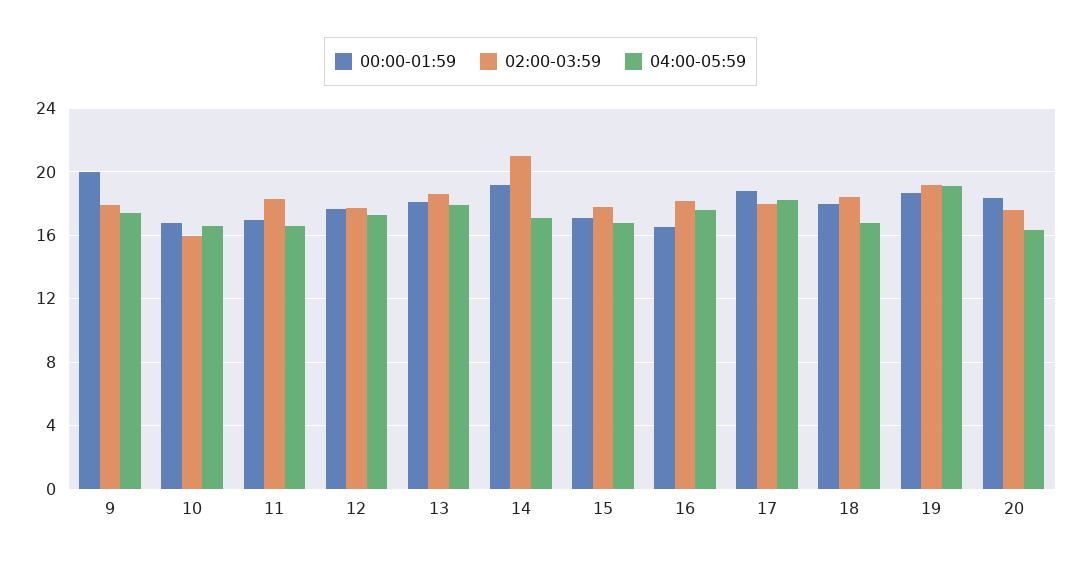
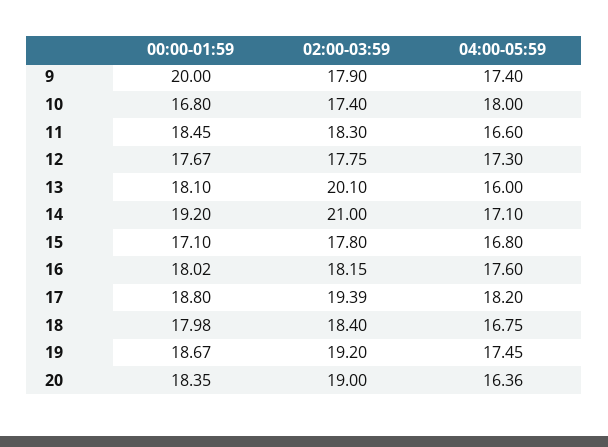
  {
    "00:00-01:59": {
      "9": 20,
      "10": 16.8,
-     "11": 17,
+     "11": 18.45,
      "12": 17.67,
      "13": 18.1,
      "14": 19.2,
      "15": 17.1,
-     "16": 16.5,
+     "16": 18.02,
      "17": 18.8,
      "18": 17.98,
      "19": 18.67,
      "20": 18.35
    },
    "02:00-03:59": {
      "9": 17.9,
-     "10": 16,
+     "10": 17.4,
      "11": 18.3,
      "12": 17.75,
-     "13": 18.5,
+     "13": 20.1,
      "14": 21,
      "15": 17.8,
      "16": 18.15,
-     "17": 18,
+     "17": 19.39,
      "18": 18.4,
      "19": 19.2,
-     "20": 17.5
+     "20": 19
    },
    "04:00-05:59": {
      "9": 17.4,
-     "10": 16.5,
+     "10": 18,
      "11": 16.6,
      "12": 17.3,
-     "13": 18,
+     "13": 16,
      "14": 17.1,
      "15": 16.8,
      "16": 17.6,
      "17": 18.2,
      "18": 16.75,
-     "19": 19,
+     "19": 17.45,
      "20": 16.36
    }
  }

